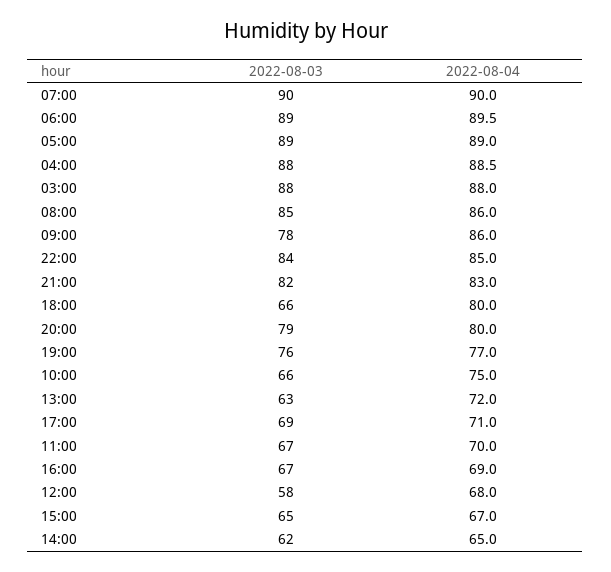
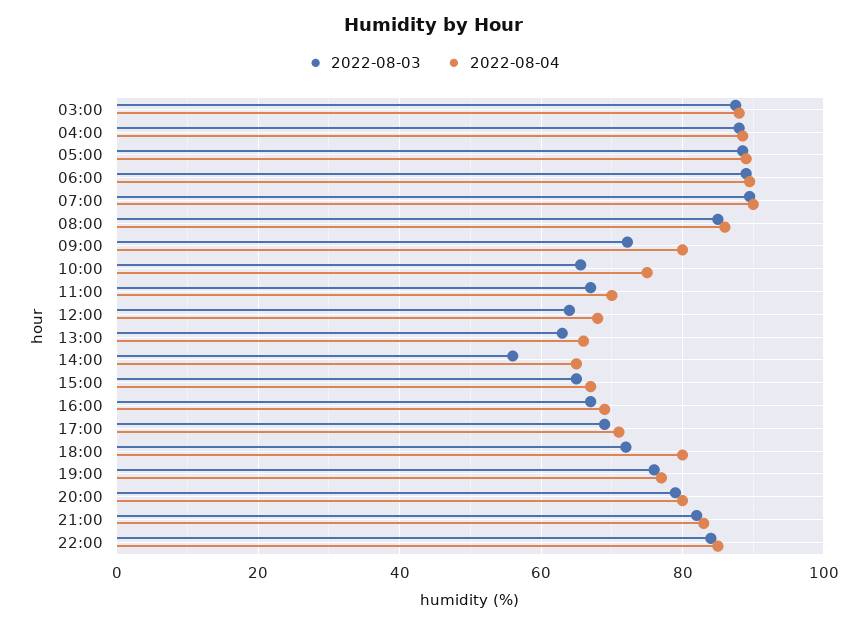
  {
    "2022-08-03": {
      "07:00": 90,
      "06:00": 89,
      "05:00": 89,
      "04:00": 88,
      "03:00": 88,
      "08:00": 85,
-     "09:00": 78,
+     "09:00": 72,
      "22:00": 84,
      "21:00": 82,
-     "18:00": 66,
+     "18:00": 72,
      "20:00": 79,
      "19:00": 76,
      "10:00": 66,
      "13:00": 63,
      "17:00": 69,
      "11:00": 67,
      "16:00": 67,
-     "12:00": 58,
+     "12:00": 64,
      "15:00": 65,
-     "14:00": 62
+     "14:00": 56
    },
    "2022-08-04": {
      "07:00": 90,
      "06:00": 89.5,
      "05:00": 89,
      "04:00": 88.5,
      "03:00": 88,
      "08:00": 86,
-     "09:00": 86,
+     "09:00": 80,
      "22:00": 85,
      "21:00": 83,
      "18:00": 80,
      "20:00": 80,
      "19:00": 77,
      "10:00": 75,
-     "13:00": 72,
+     "13:00": 66,
      "17:00": 71,
      "11:00": 70,
      "16:00": 69,
      "12:00": 68,
      "15:00": 67,
      "14:00": 65
    }
  }

